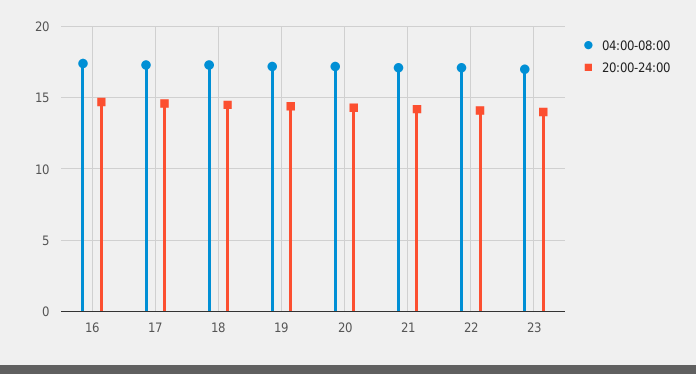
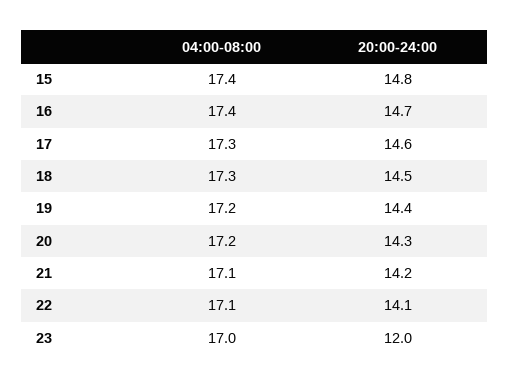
  {
    "04:00-08:00": {
      "16": 17.4,
      "17": 17.3,
      "18": 17.3,
      "19": 17.2,
      "20": 17.2,
      "21": 17.1,
      "22": 17.1,
-     "23": 17
+     "23": 17,
+     "15": 17.4
    },
    "20:00-24:00": {
      "16": 14.7,
      "17": 14.6,
      "18": 14.5,
      "19": 14.4,
      "20": 14.3,
      "21": 14.2,
      "22": 14.1,
-     "23": 14
+     "23": 12,
+     "15": 14.8
    }
  }

